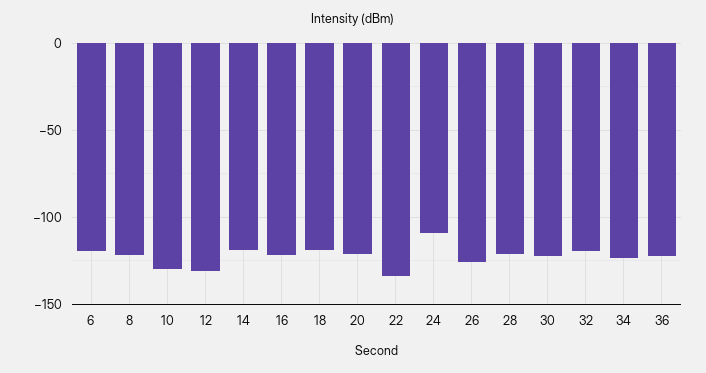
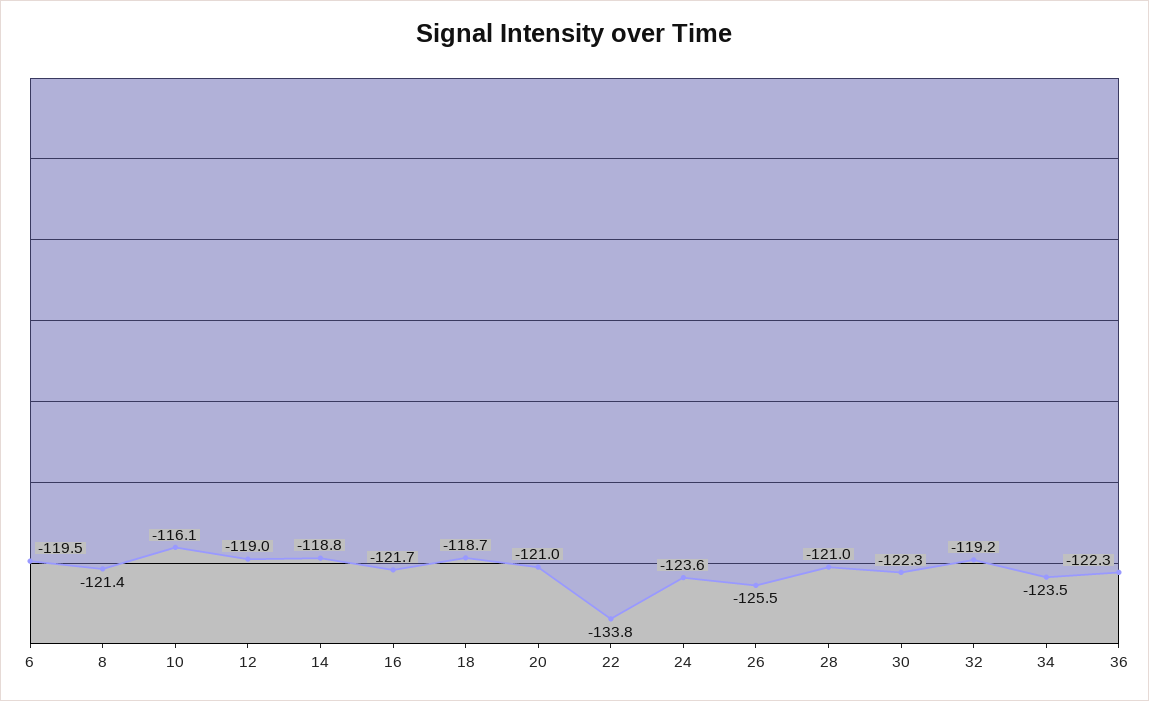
  {
    "6": -119.5,
    "8": -121.4,
-   "10": -130,
+   "10": -116.1,
-   "12": -130,
+   "12": -119,
    "14": -118.8,
    "16": -121.7,
    "18": -118.7,
    "20": -121,
    "22": -133.8,
-   "24": -110,
+   "24": -123.6,
    "26": -125.5,
    "28": -121,
    "30": -122.3,
    "32": -119.2,
    "34": -123.5,
    "36": -122.3
  }

